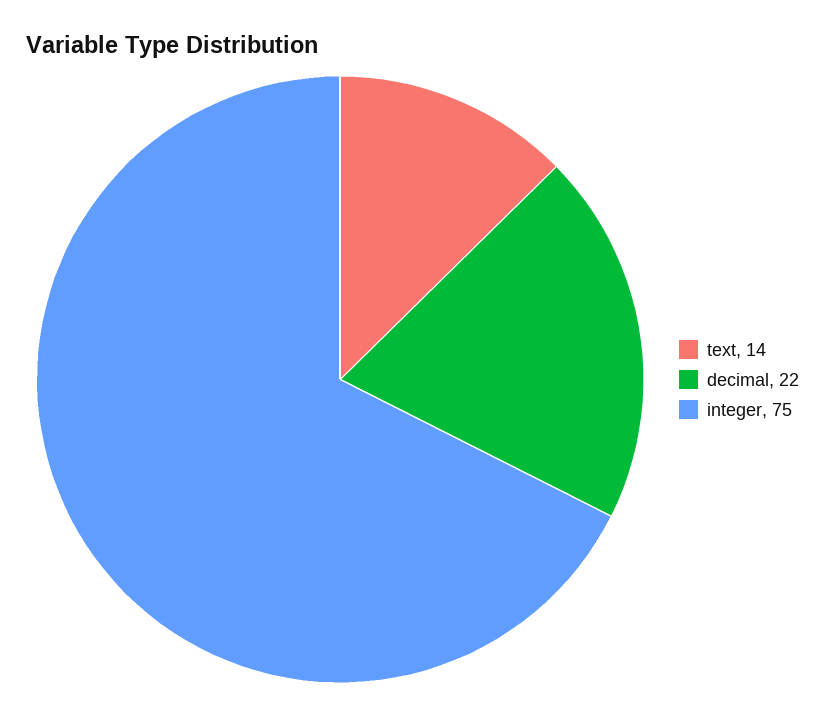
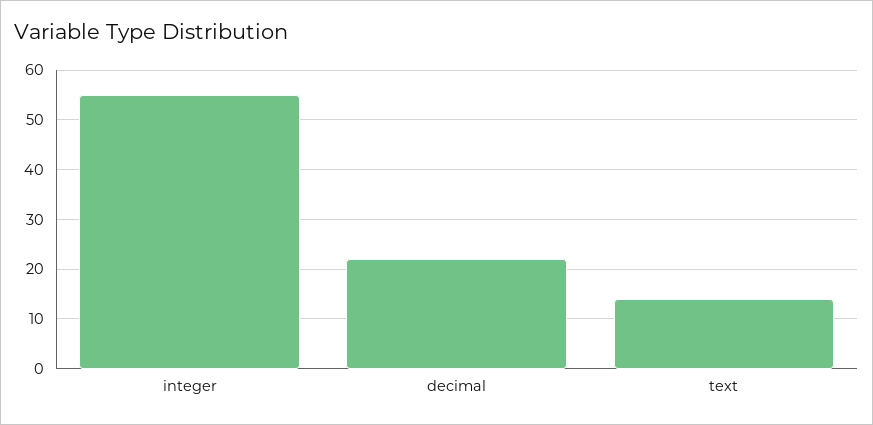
  {
    "text": 14,
    "decimal": 22,
-   "integer": 75
+   "integer": 55
  }

